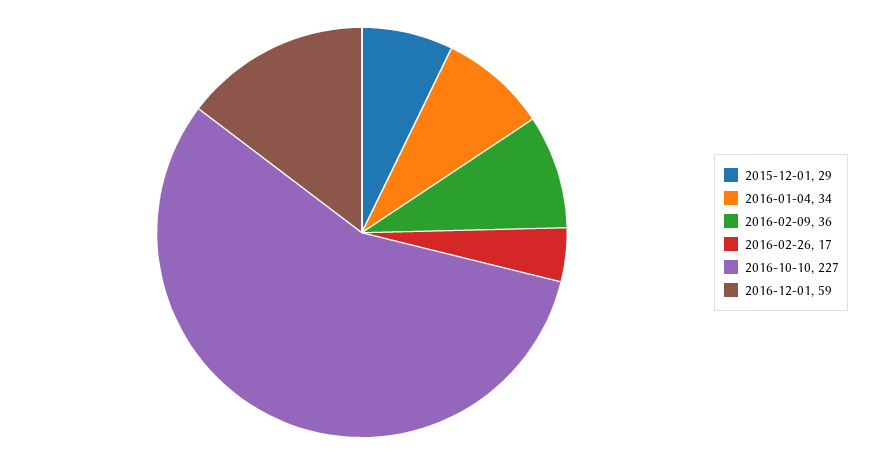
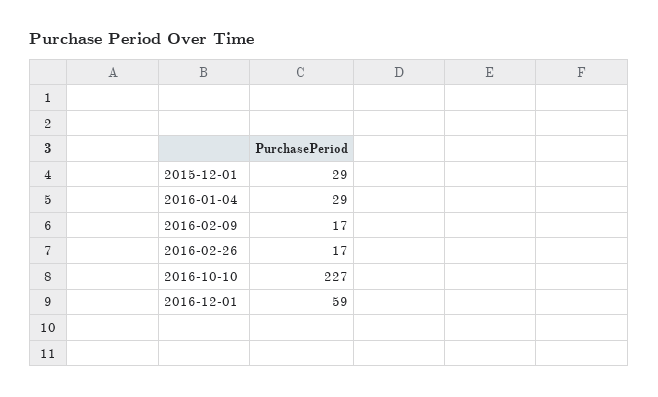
  {
    "2015-12-01": 29,
-   "2016-01-04": 34,
+   "2016-01-04": 29,
-   "2016-02-09": 36,
+   "2016-02-09": 17,
    "2016-02-26": 17,
    "2016-10-10": 227,
    "2016-12-01": 59
  }

